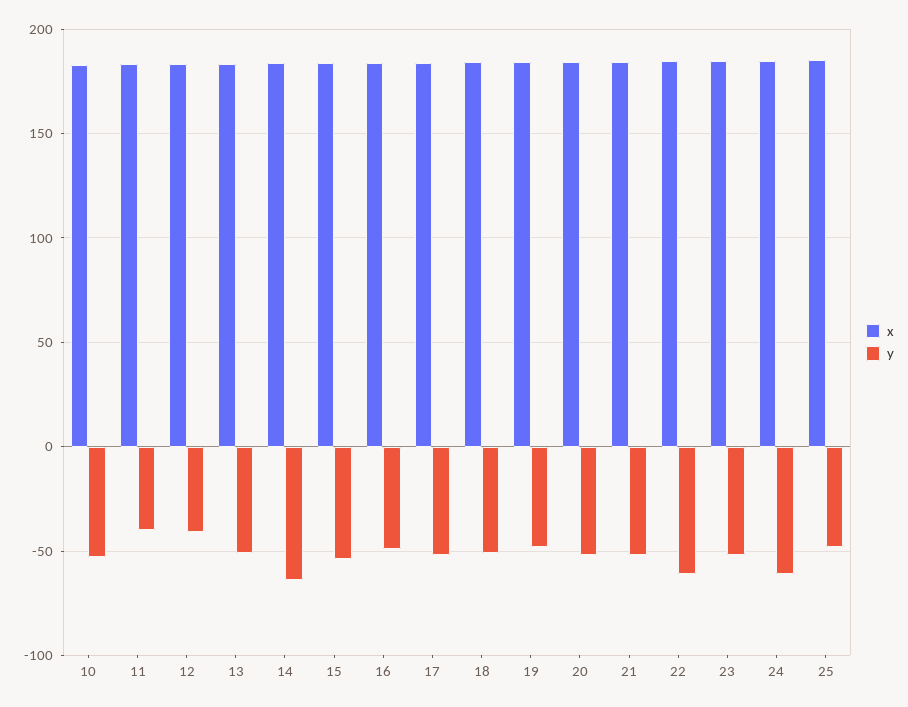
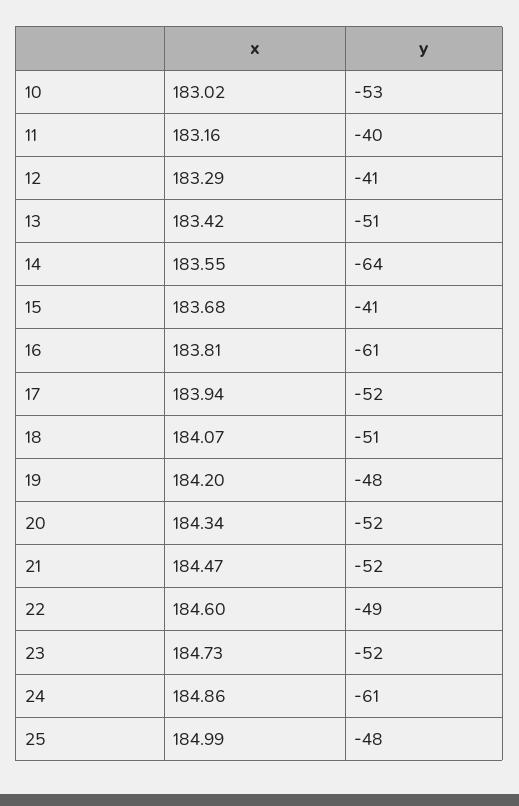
  {
    "x": {
      "10": 183.02,
      "11": 183.16,
      "12": 183.29,
      "13": 183.42,
      "14": 183.55,
      "15": 183.68,
      "16": 183.81,
      "17": 183.94,
      "18": 184.07,
      "19": 184.2,
      "20": 184.34,
      "21": 184.47,
      "22": 184.6,
      "23": 184.73,
      "24": 184.86,
      "25": 184.99
    },
    "y": {
      "10": -53,
      "11": -40,
      "12": -41,
      "13": -51,
      "14": -64,
-     "15": -55,
+     "15": -41,
-     "16": -50,
+     "16": -61,
      "17": -52,
      "18": -51,
      "19": -48,
      "20": -52,
      "21": -52,
-     "22": -60,
+     "22": -49,
      "23": -52,
      "24": -61,
      "25": -48
    }
  }

